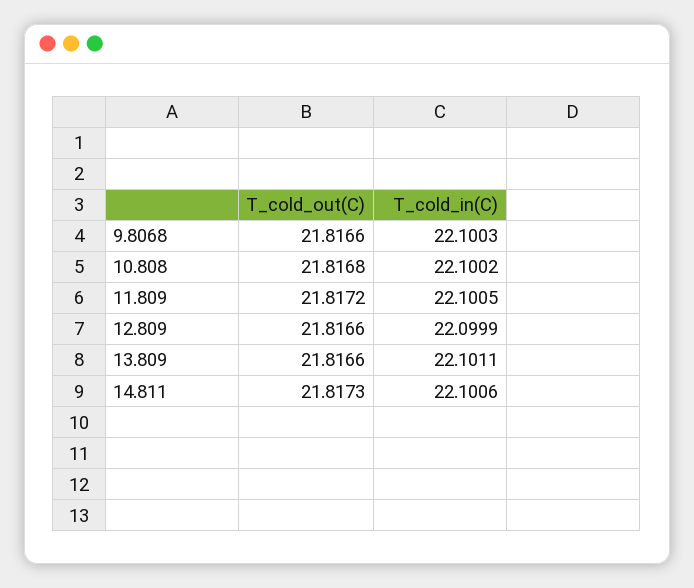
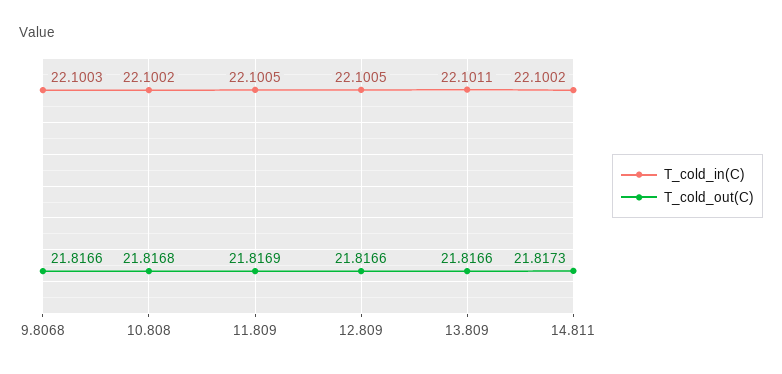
  {
    "T_cold_out(C)": {
      "9.8068": 21.8166,
      "10.808": 21.8168,
-     "11.809": 21.8172,
+     "11.809": 21.8169,
      "12.809": 21.8166,
      "13.809": 21.8166,
      "14.811": 21.8173
    },
    "T_cold_in(C)": {
      "9.8068": 22.1003,
      "10.808": 22.1002,
      "11.809": 22.1005,
-     "12.809": 22.0999,
+     "12.809": 22.1005,
      "13.809": 22.1011,
-     "14.811": 22.1006
+     "14.811": 22.1002
    }
  }

